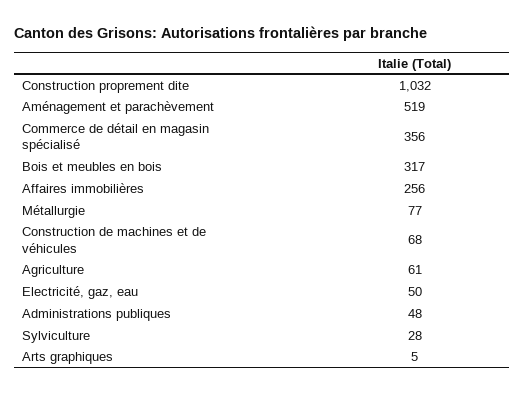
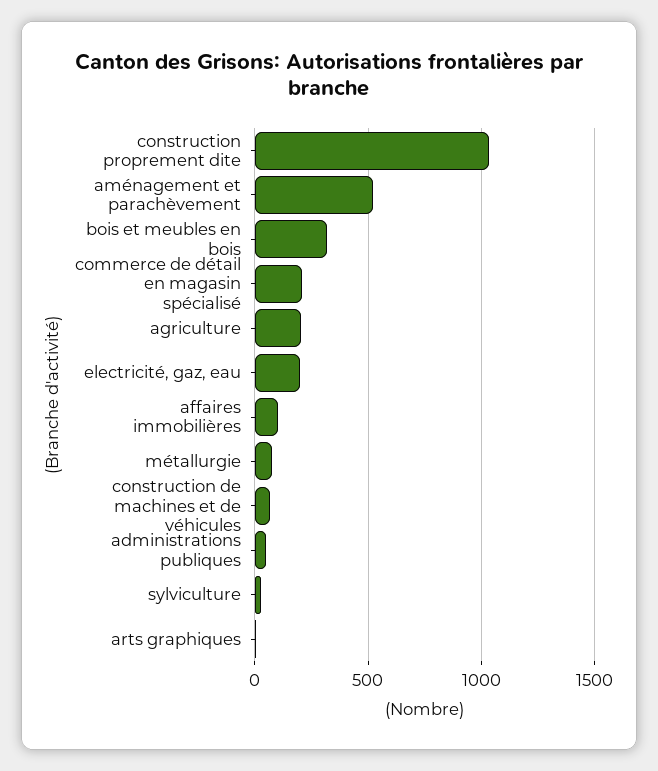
  {
    "Construction proprement dite": 1032,
    "Aménagement et parachèvement": 519,
-   "Commerce de détail en magasin spécialisé": 356,
+   "Commerce de détail en magasin spécialisé": 200,
    "Bois et meubles en bois": 317,
-   "Affaires immobilières": 256,
+   "Affaires immobilières": 100,
    "Métallurgie": 77,
    "Construction de machines et de véhicules": 68,
-   "Agriculture": 61,
+   "Agriculture": 200,
-   "Electricité, gaz, eau": 50,
+   "Electricité, gaz, eau": 200,
    "Administrations publiques": 48,
    "Sylviculture": 28,
    "Arts graphiques": 5
  }

